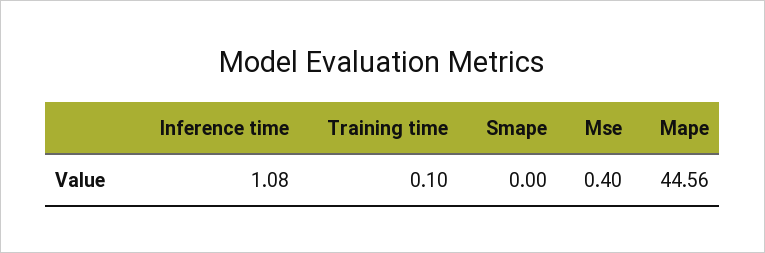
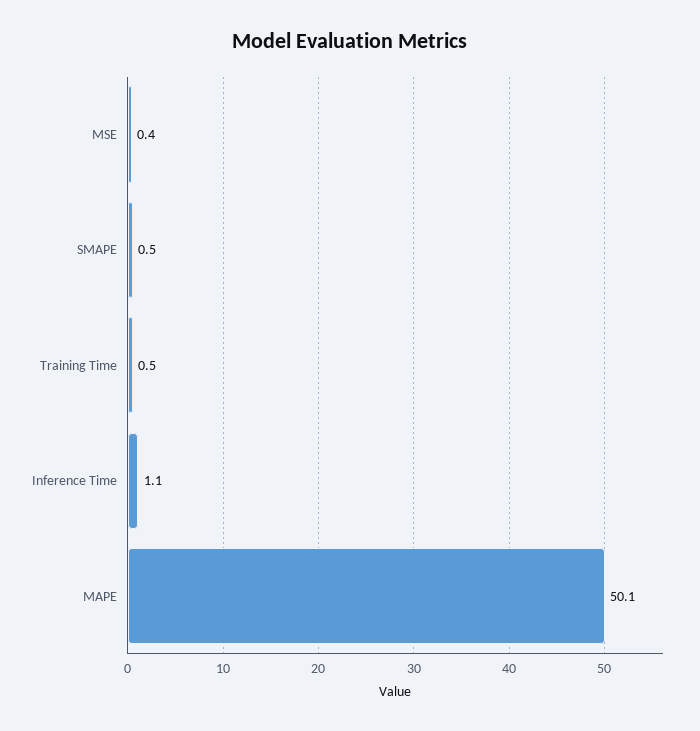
  {
    "Inference time": 1.08,
-   "Training time": 0.1,
+   "Training time": 0.5,
-   "Smape": 0,
+   "Smape": 0.5,
    "Mse": 0.4,
-   "Mape": 44.56
+   "Mape": 50.1
  }

